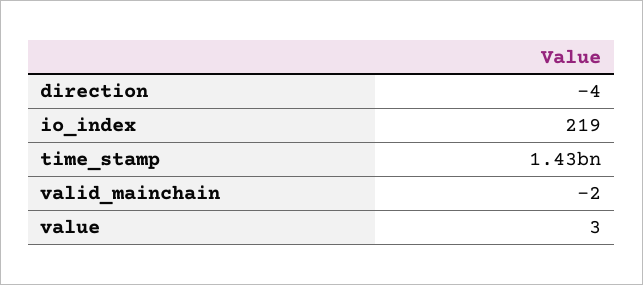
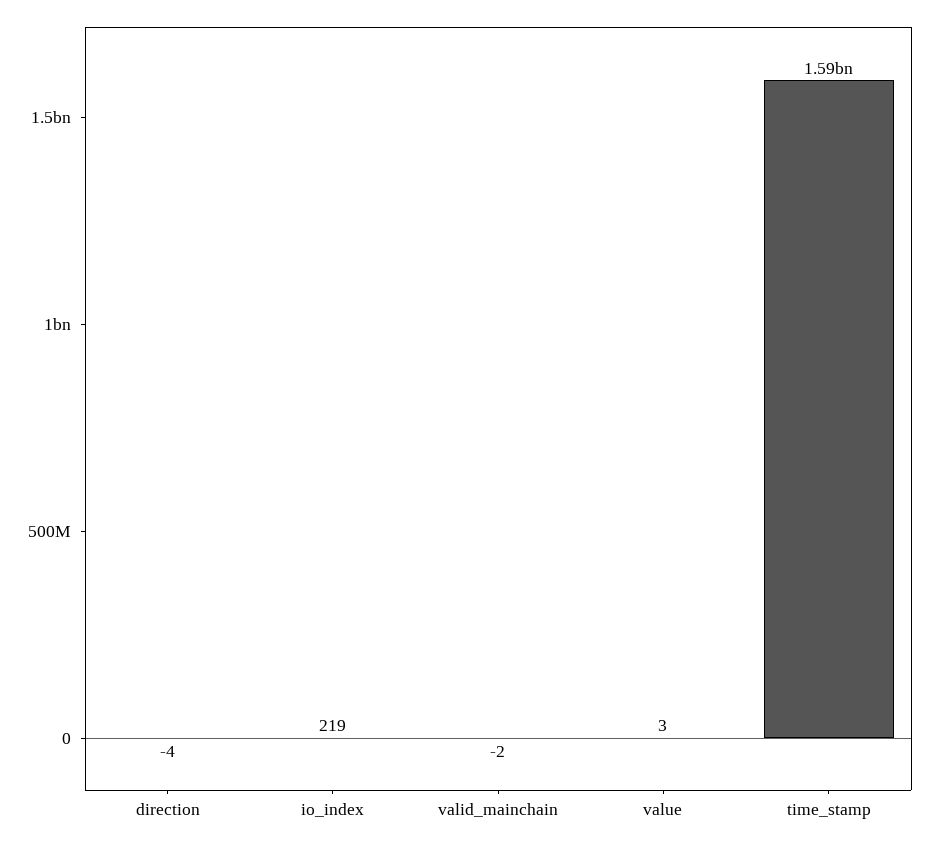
  {
    "direction": -4,
    "io_index": 219,
-   "time_stamp": 1430000000,
+   "time_stamp": 1590000000,
    "valid_mainchain": -2,
    "value": 3
  }

